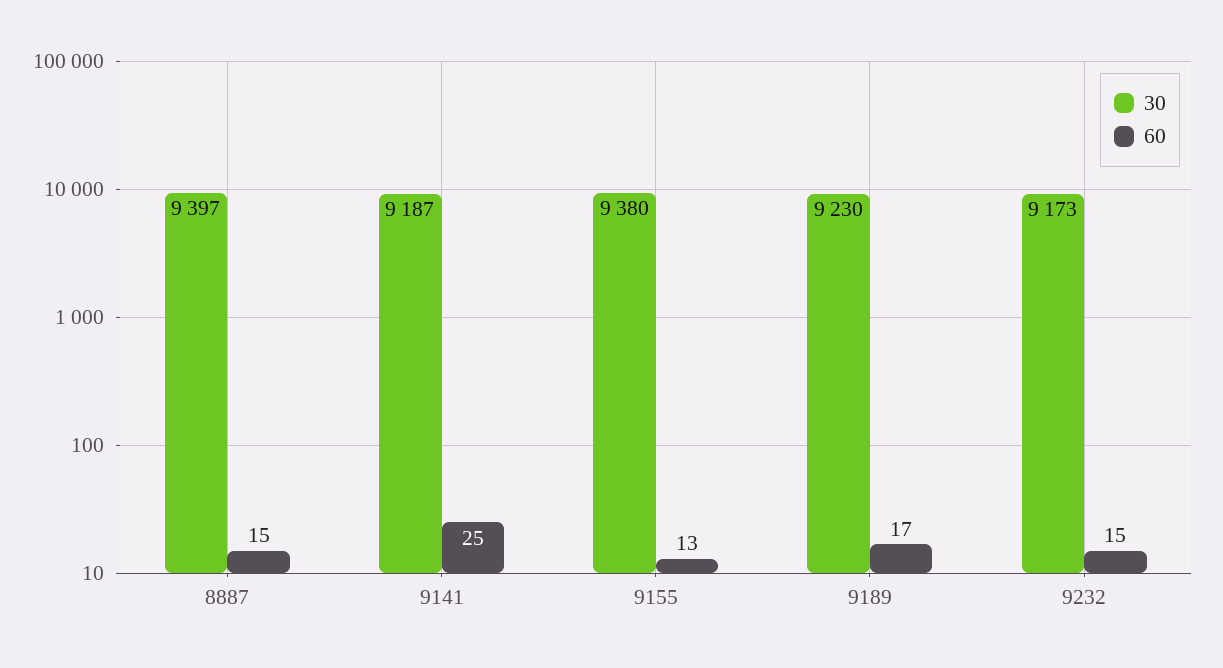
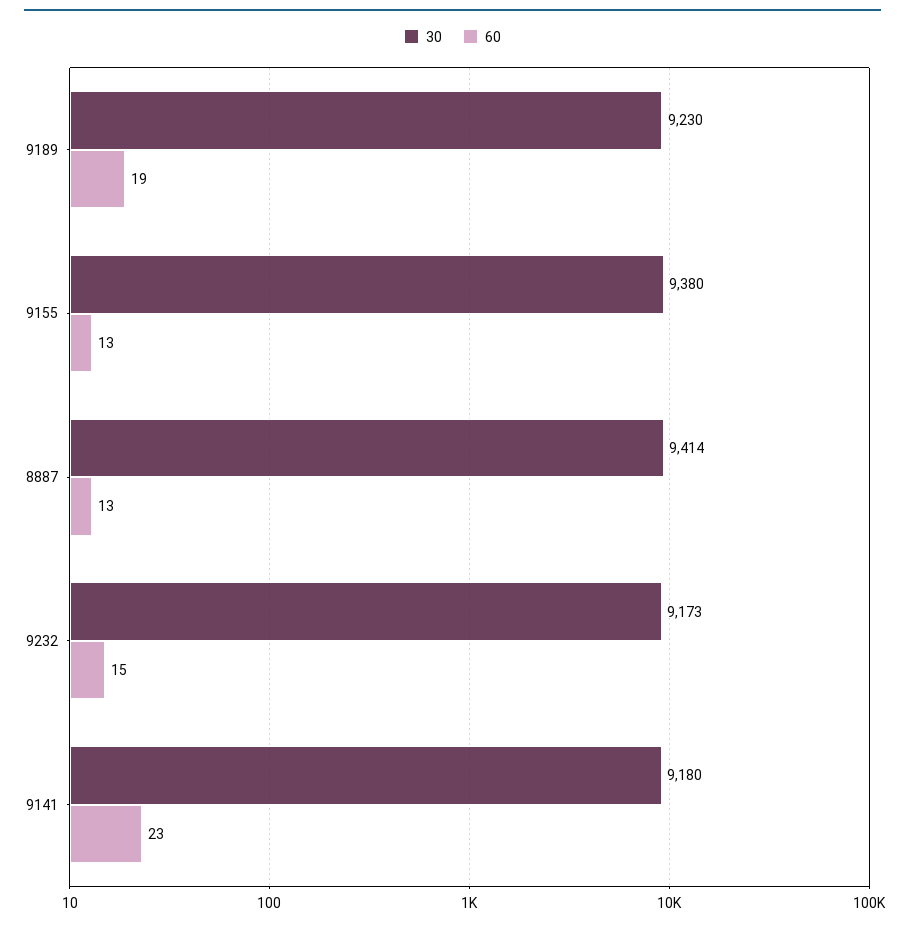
  {
    "30": {
-     "8887": 9397,
+     "8887": 9414,
-     "9141": 9187,
+     "9141": 9180,
      "9155": 9380,
      "9189": 9230,
      "9232": 9173
    },
    "60": {
-     "8887": 15,
+     "8887": 13,
-     "9141": 25,
+     "9141": 23,
      "9155": 13,
-     "9189": 17,
+     "9189": 19,
      "9232": 15
    }
  }

